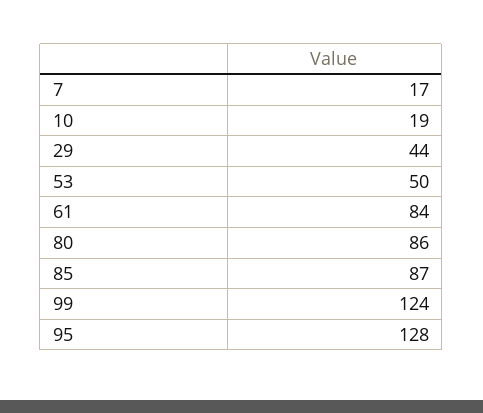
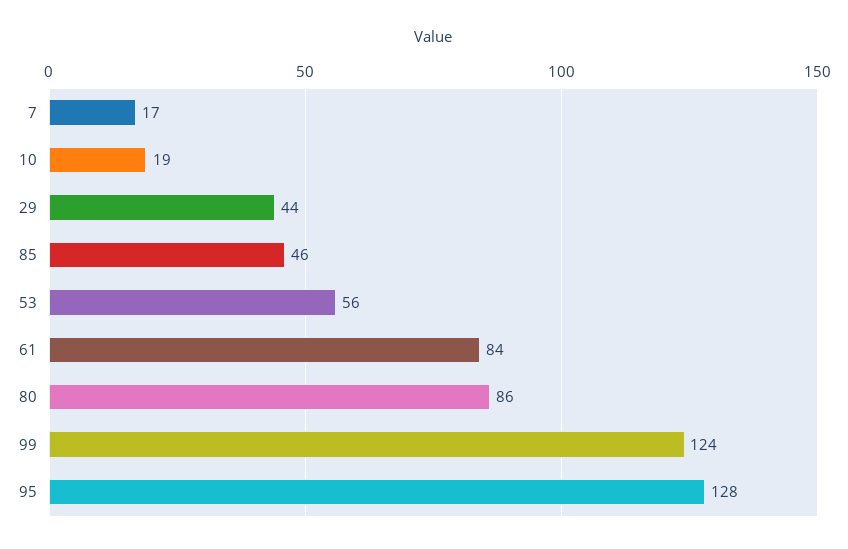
  {
    "7": 17,
    "10": 19,
    "29": 44,
-   "53": 50,
+   "53": 56,
    "61": 84,
    "80": 86,
-   "85": 87,
+   "85": 46,
    "99": 124,
    "95": 128
  }

